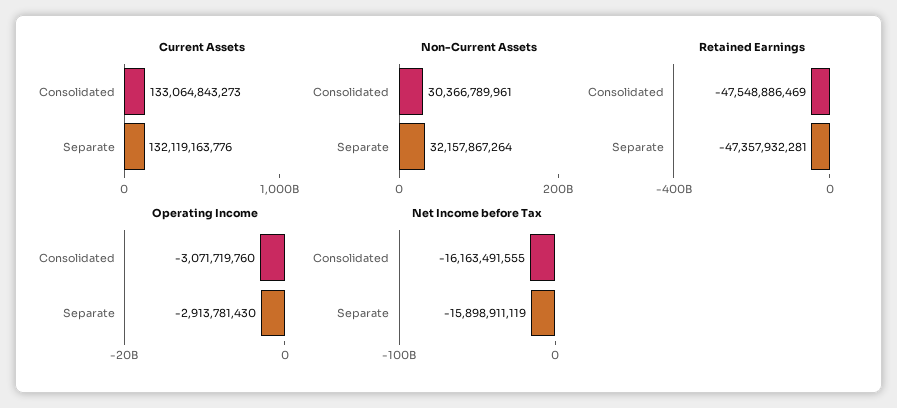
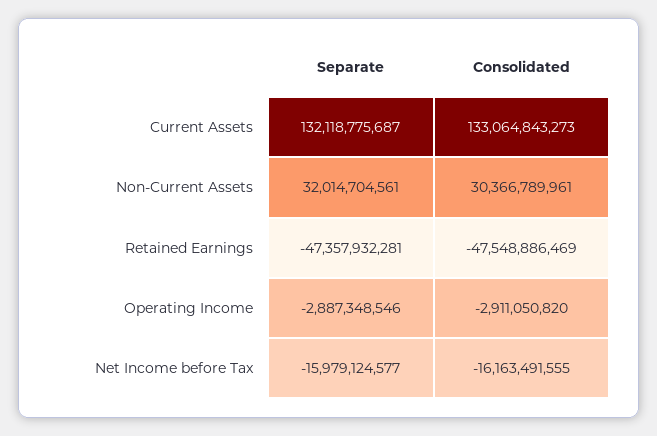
  {
    "Current Assets": {
      "Consolidated": 133064843273,
-     "Separate": 132119163776
+     "Separate": 132118775687
    },
    "Non-Current Assets": {
      "Consolidated": 30366789961,
-     "Separate": 32157867264
+     "Separate": 32014704561
    },
    "Retained Earnings": {
      "Consolidated": -47548886469,
      "Separate": -47357932281
    },
    "Operating Income": {
-     "Consolidated": -3071719760,
+     "Consolidated": -2911050820,
-     "Separate": -2913781430
+     "Separate": -2887348546
    },
    "Net Income before Tax": {
      "Consolidated": -16163491555,
-     "Separate": -15898911119
+     "Separate": -15979124577
    }
  }

